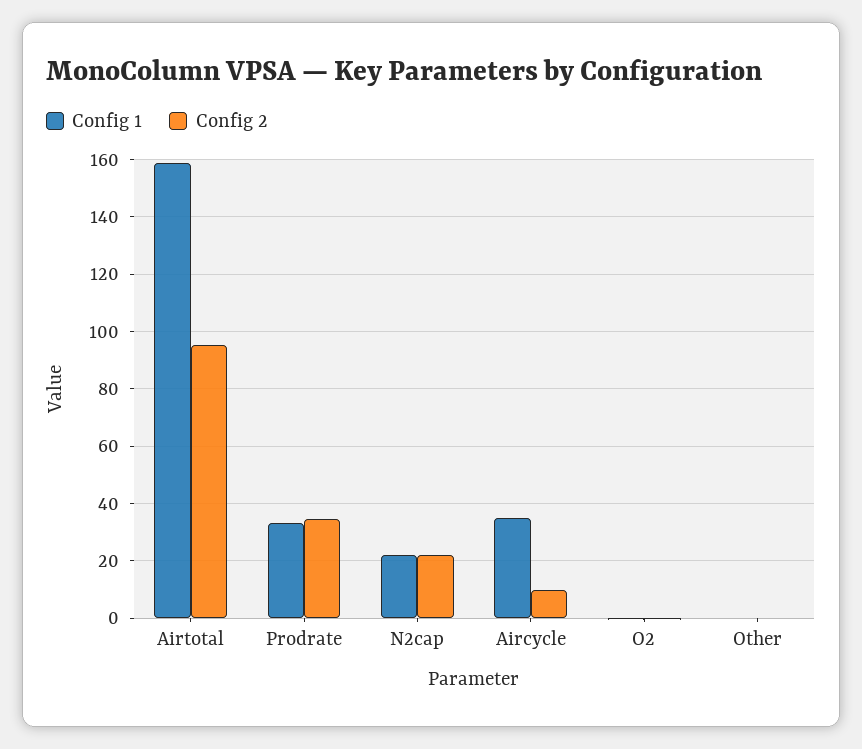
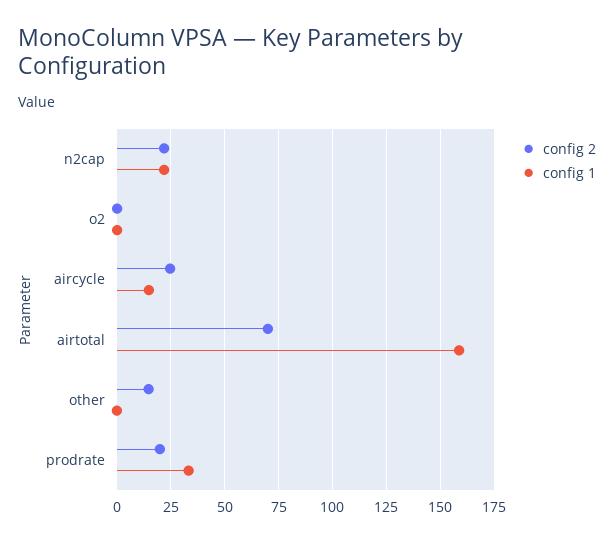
  {
    "Config 1": {
      "Airtotal": 157.5,
      "Prodrate": 32.5,
      "N2cap": 22.5,
-     "Aircycle": 35,
+     "Aircycle": 15,
      "O2": 0,
      "Other": 0
    },
    "Config 2": {
-     "Airtotal": 95,
+     "Airtotal": 70,
-     "Prodrate": 35,
+     "Prodrate": 20,
      "N2cap": 22.5,
-     "Aircycle": 10,
+     "Aircycle": 25,
      "O2": 0,
-     "Other": 0
+     "Other": 15
    }
  }

